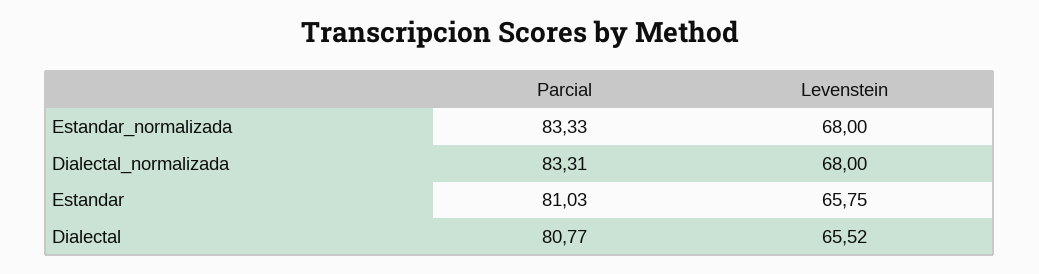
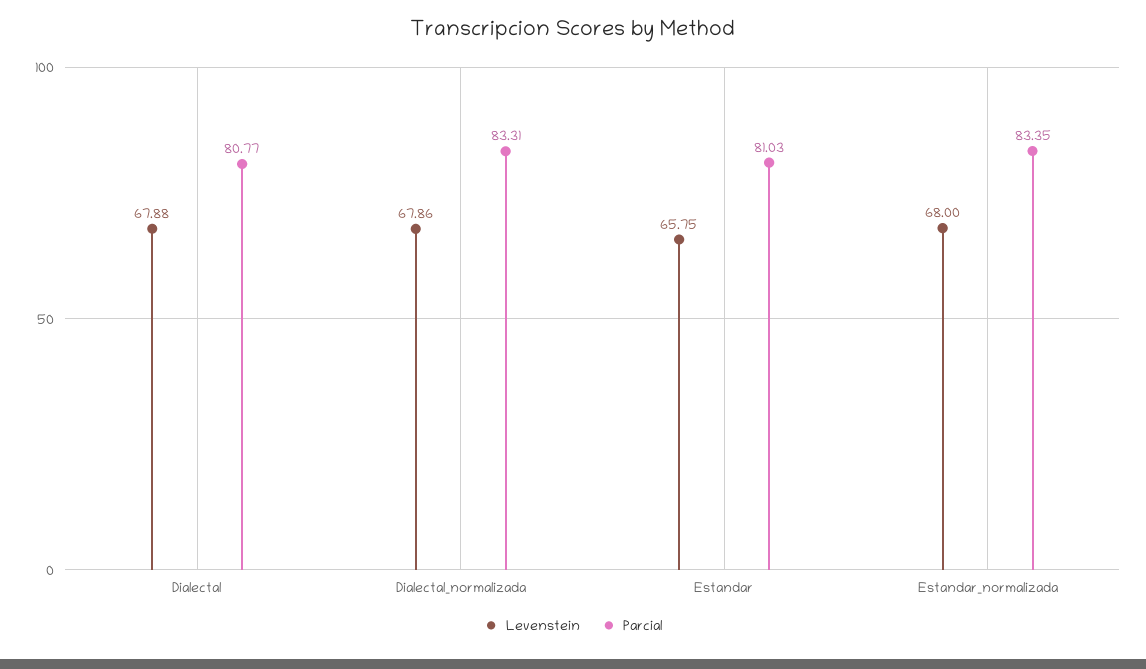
  {
    "Parcial": {
-     "Estandar_normalizada": 83.33,
+     "Estandar_normalizada": 83.35,
      "Dialectal_normalizada": 83.31,
      "Estandar": 81.03,
      "Dialectal": 80.77
    },
    "Levenstein": {
      "Estandar_normalizada": 68,
-     "Dialectal_normalizada": 68,
+     "Dialectal_normalizada": 67.86,
      "Estandar": 65.75,
-     "Dialectal": 65.52
+     "Dialectal": 67.88
    }
  }

